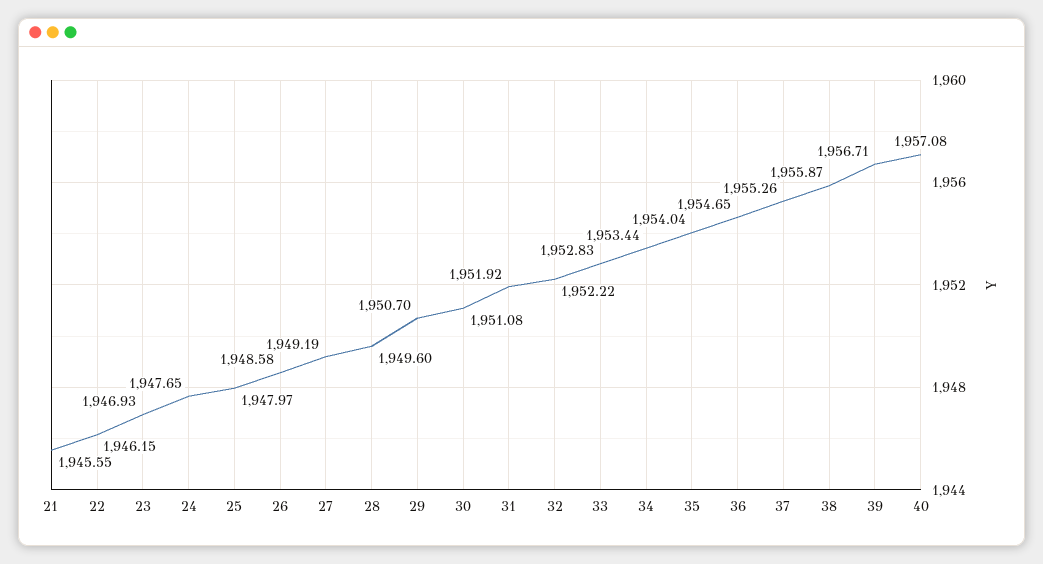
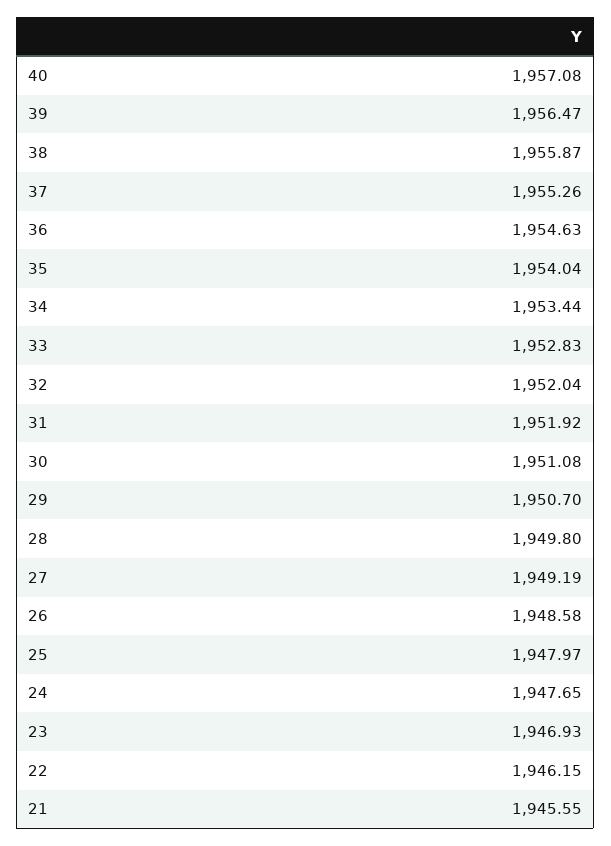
  {
    "21": 1945.55,
    "22": 1946.15,
    "23": 1946.93,
    "24": 1947.65,
    "25": 1947.97,
    "26": 1948.58,
    "27": 1949.19,
-   "28": 1949.6,
+   "28": 1949.8,
    "29": 1950.7,
    "30": 1951.08,
    "31": 1951.92,
-   "32": 1952.22,
+   "32": 1952.04,
    "33": 1952.83,
    "34": 1953.44,
    "35": 1954.04,
-   "36": 1954.65,
+   "36": 1954.63,
    "37": 1955.26,
    "38": 1955.87,
-   "39": 1956.71,
+   "39": 1956.47,
    "40": 1957.08
  }

